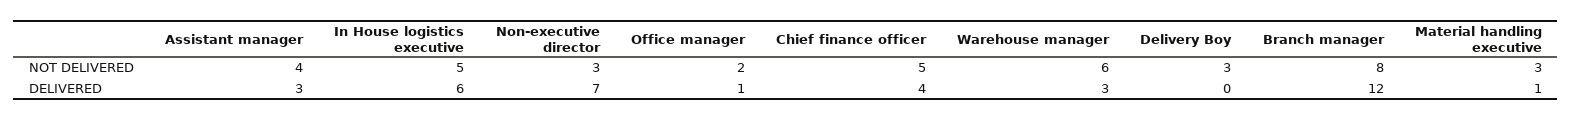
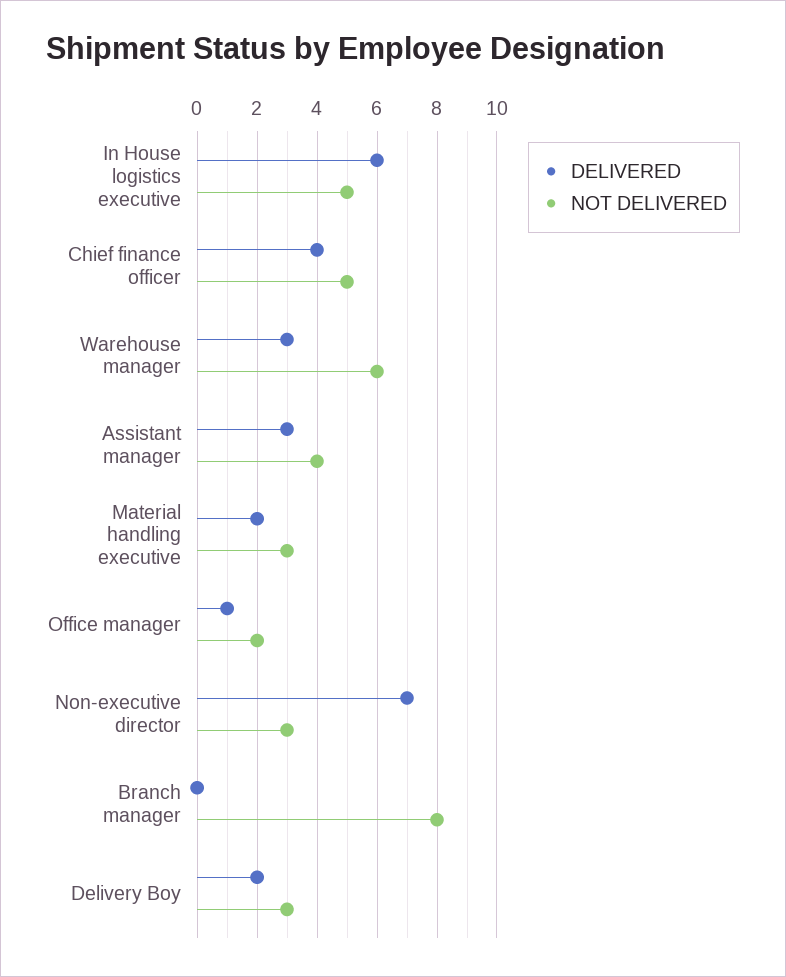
  {
    "NOT DELIVERED": {
      "Assistant manager": 4,
      "In House logistics executive": 5,
      "Non-executive director": 3,
      "Office manager": 2,
      "Chief finance officer": 5,
      "Warehouse manager": 6,
      "Delivery Boy": 3,
      "Branch manager": 8,
      "Material handling executive": 3
    },
    "DELIVERED": {
      "Assistant manager": 3,
      "In House logistics executive": 6,
      "Non-executive director": 7,
      "Office manager": 1,
      "Chief finance officer": 4,
      "Warehouse manager": 3,
-     "Delivery Boy": 0,
+     "Delivery Boy": 2,
-     "Branch manager": 12,
+     "Branch manager": 0,
-     "Material handling executive": 1
+     "Material handling executive": 2
    }
  }

